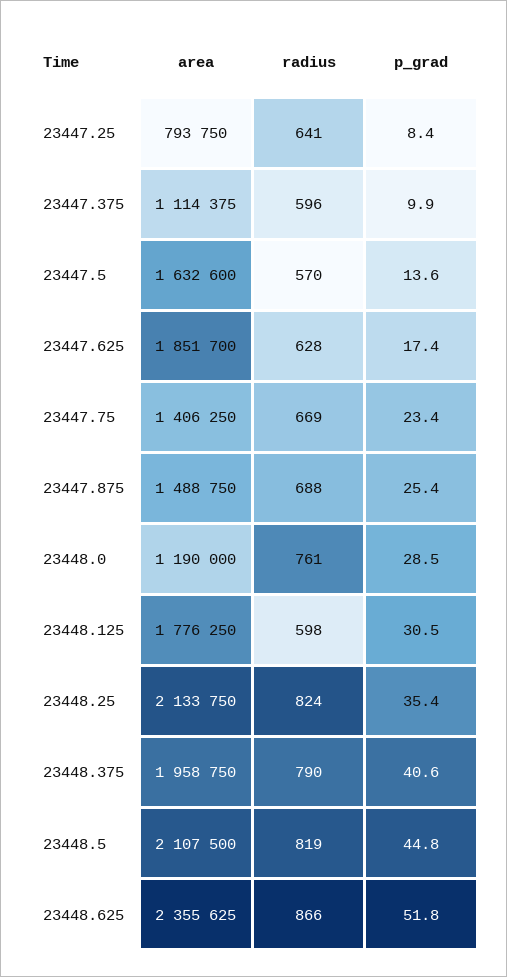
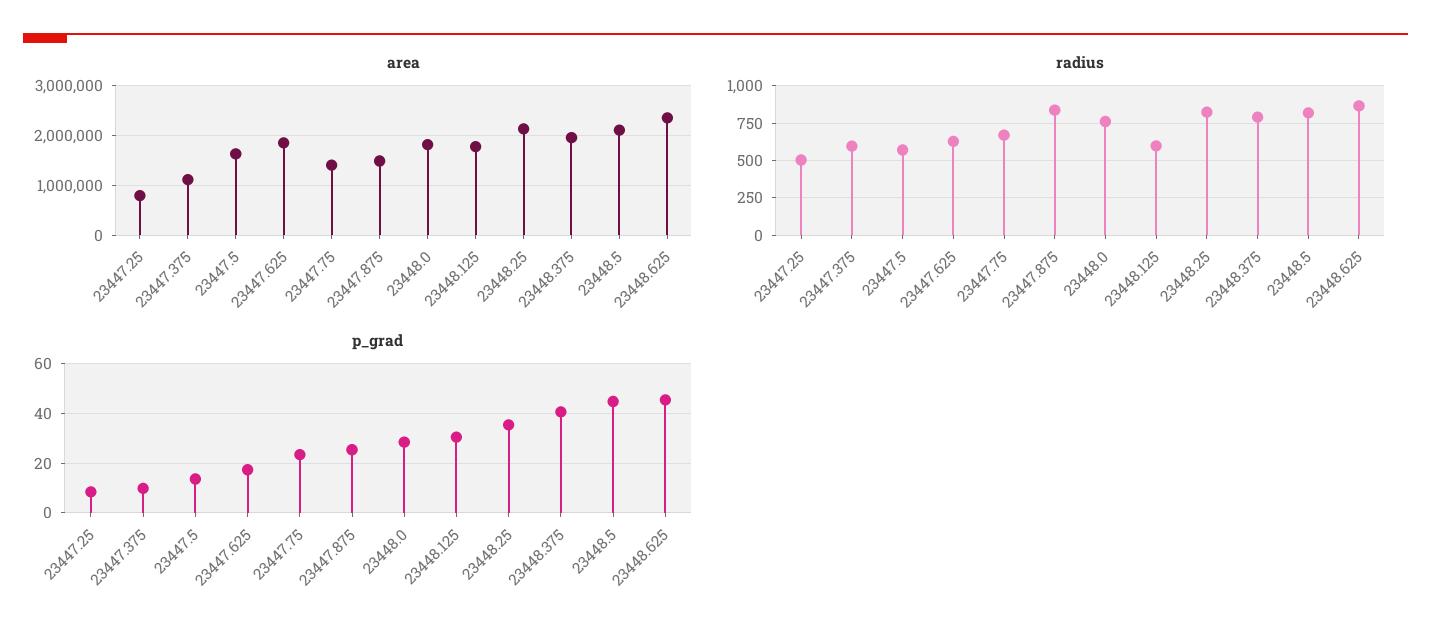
  {
    "area": {
      "23447.25": 793750,
      "23447.375": 1114375,
      "23447.5": 1632600,
      "23447.625": 1851700,
      "23447.75": 1406250,
      "23447.875": 1488750,
-     "23448.0": 1190000,
+     "23448.0": 1800000,
      "23448.125": 1776250,
      "23448.25": 2133750,
      "23448.375": 1958750,
      "23448.5": 2107500,
      "23448.625": 2355625
    },
    "radius": {
-     "23447.25": 641,
+     "23447.25": 500,
      "23447.375": 596,
      "23447.5": 570,
      "23447.625": 628,
      "23447.75": 669,
-     "23447.875": 688,
+     "23447.875": 850,
      "23448.0": 761,
      "23448.125": 598,
      "23448.25": 824,
      "23448.375": 790,
      "23448.5": 819,
      "23448.625": 866
    },
    "p_grad": {
      "23447.25": 8.4,
      "23447.375": 9.9,
      "23447.5": 13.6,
      "23447.625": 17.4,
      "23447.75": 23.4,
      "23447.875": 25.4,
      "23448.0": 28.5,
      "23448.125": 30.5,
      "23448.25": 35.4,
      "23448.375": 40.6,
      "23448.5": 44.8,
-     "23448.625": 51.8
+     "23448.625": 45
    }
  }

